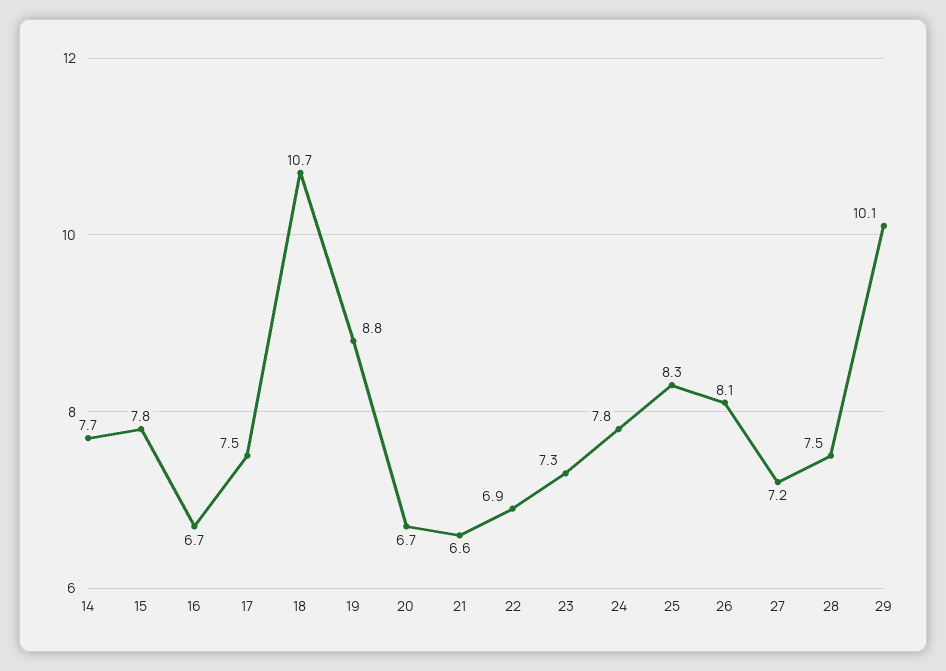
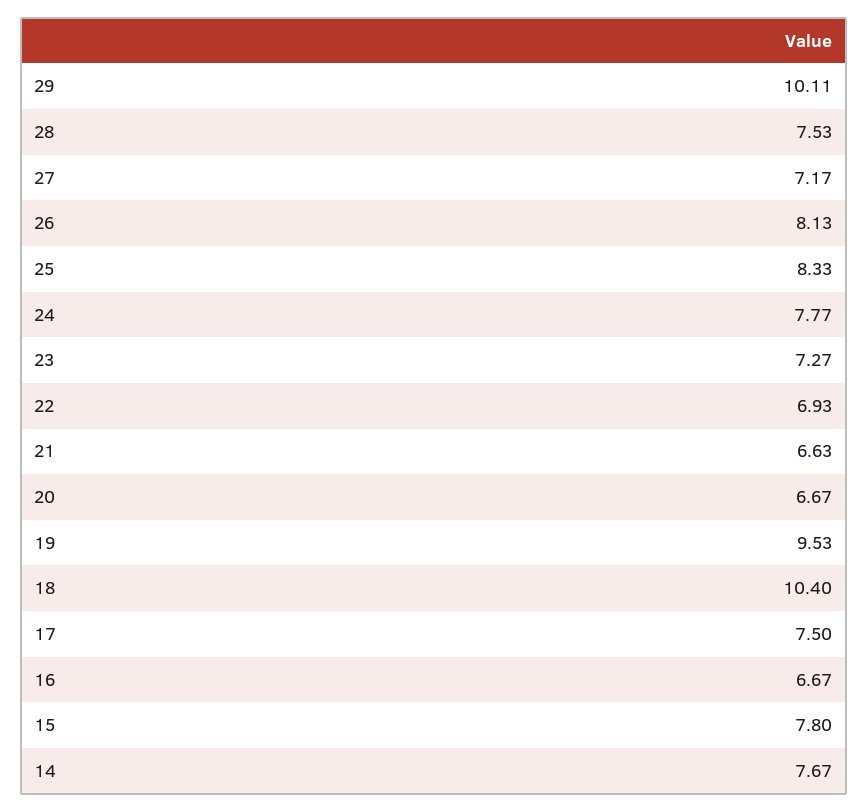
  {
    "14": 7.67,
    "15": 7.8,
    "16": 6.67,
    "17": 7.5,
-   "18": 10.7,
+   "18": 10.4,
-   "19": 8.8,
+   "19": 9.53,
    "20": 6.67,
    "21": 6.63,
    "22": 6.93,
    "23": 7.27,
    "24": 7.77,
    "25": 8.33,
    "26": 8.13,
    "27": 7.17,
    "28": 7.53,
    "29": 10.11
  }

